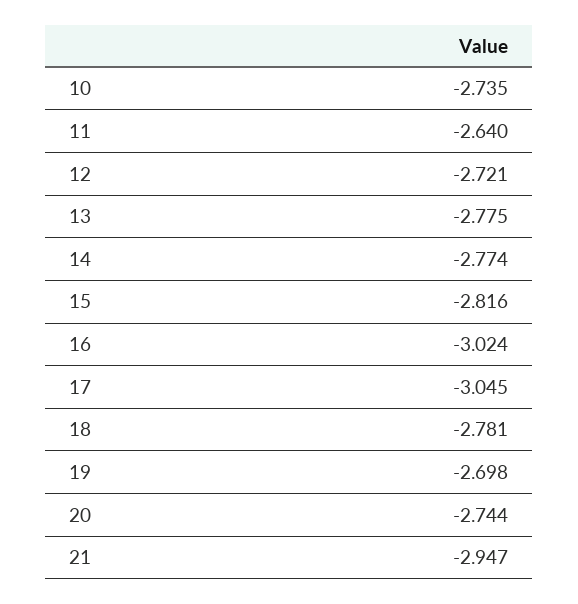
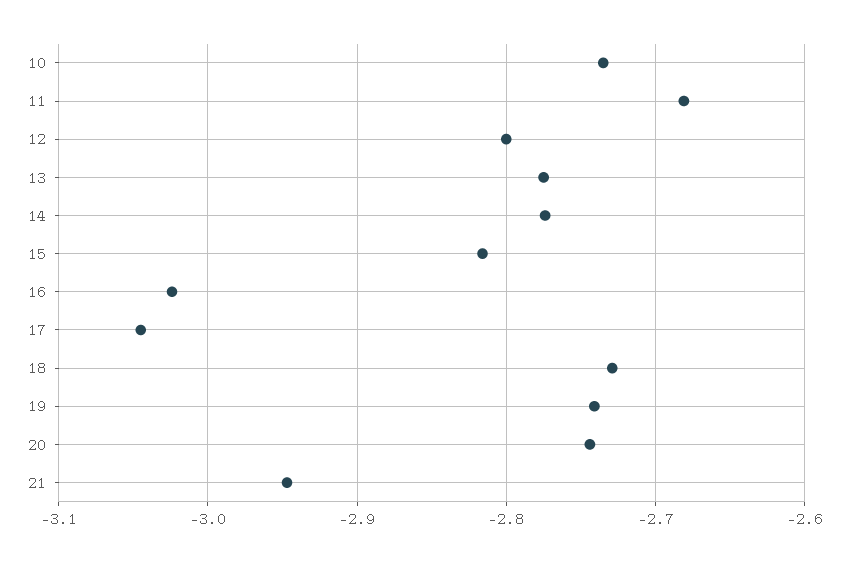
  {
    "10": -2.735,
-   "11": -2.64,
+   "11": -2.68,
-   "12": -2.721,
+   "12": -2.8,
    "13": -2.775,
    "14": -2.774,
    "15": -2.816,
    "16": -3.024,
    "17": -3.045,
-   "18": -2.781,
+   "18": -2.73,
-   "19": -2.698,
+   "19": -2.74,
    "20": -2.744,
    "21": -2.947
  }

